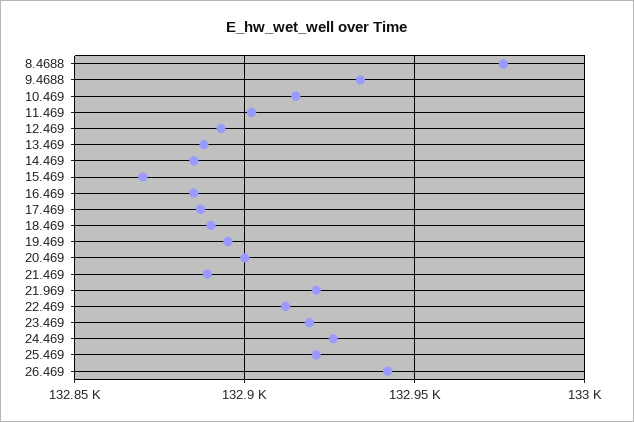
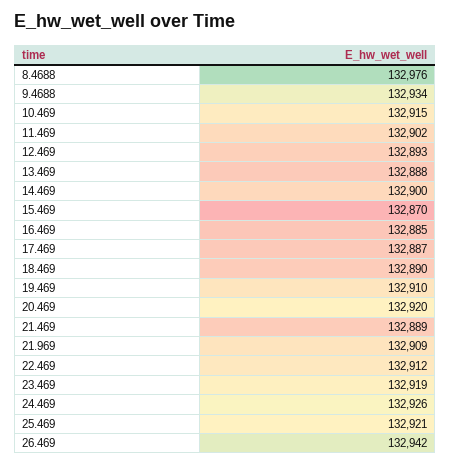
  {
    "8.4688": 132976,
    "9.4688": 132934,
    "10.469": 132915,
    "11.469": 132902,
    "12.469": 132893,
    "13.469": 132888,
-   "14.469": 132885,
+   "14.469": 132900,
    "15.469": 132870,
    "16.469": 132885,
    "17.469": 132887,
    "18.469": 132890,
-   "19.469": 132895,
+   "19.469": 132910,
-   "20.469": 132900,
+   "20.469": 132920,
    "21.469": 132889,
-   "21.969": 132920,
+   "21.969": 132909,
    "22.469": 132912,
    "23.469": 132919,
    "24.469": 132926,
    "25.469": 132921,
    "26.469": 132942
  }

